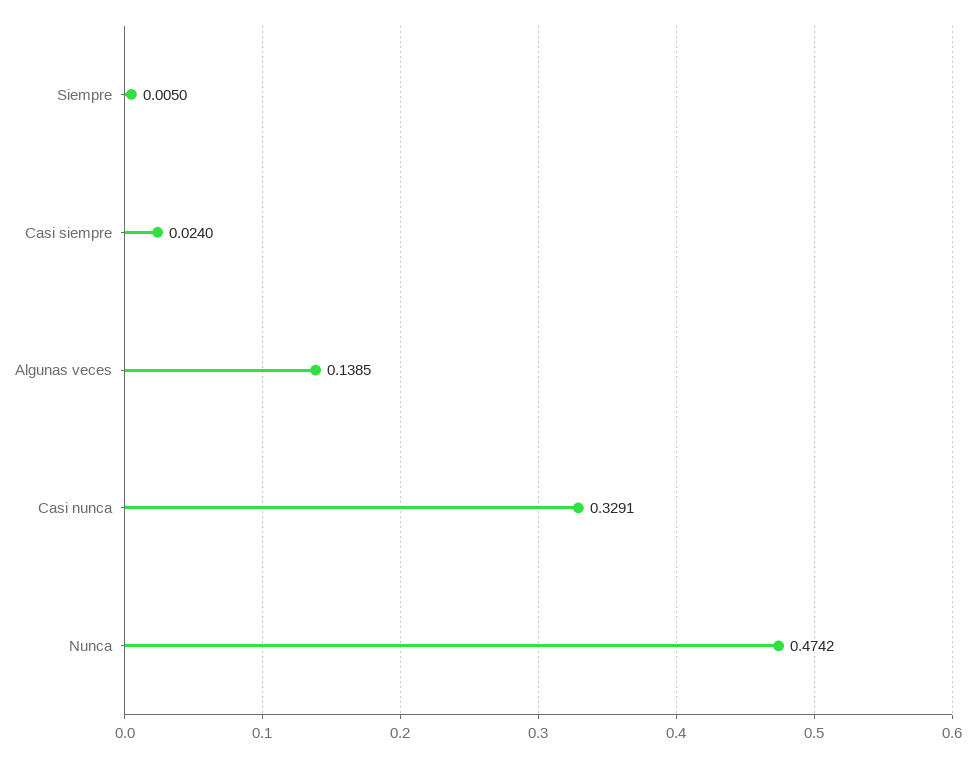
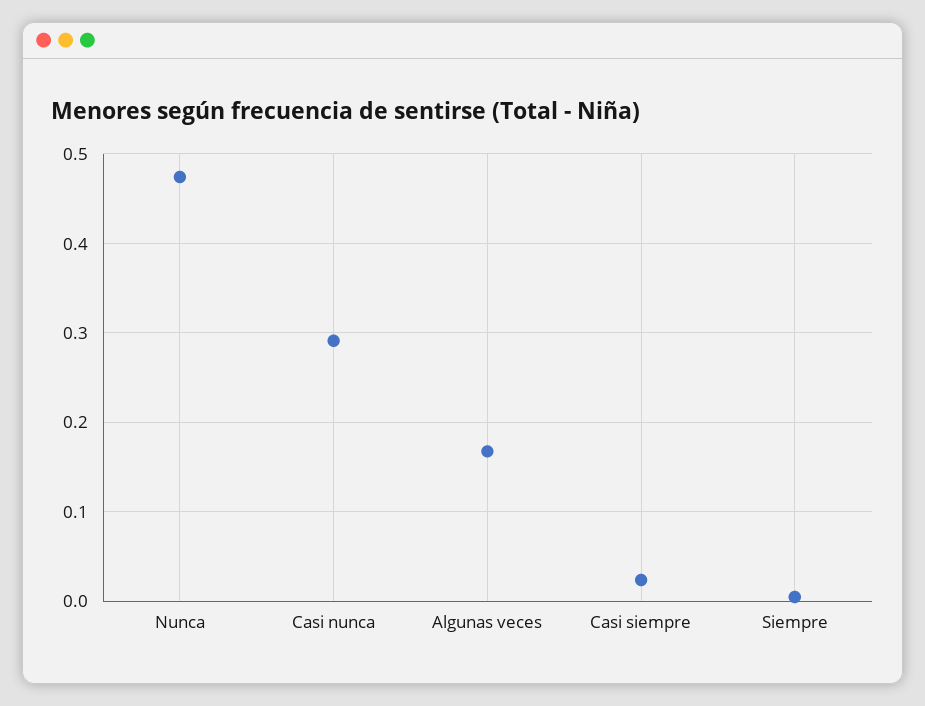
  {
    "Siempre": 0.005,
    "Casi siempre": 0.024,
-   "Algunas veces": 0.1385,
+   "Algunas veces": 0.17,
-   "Casi nunca": 0.3291,
+   "Casi nunca": 0.29,
    "Nunca": 0.4742
  }

